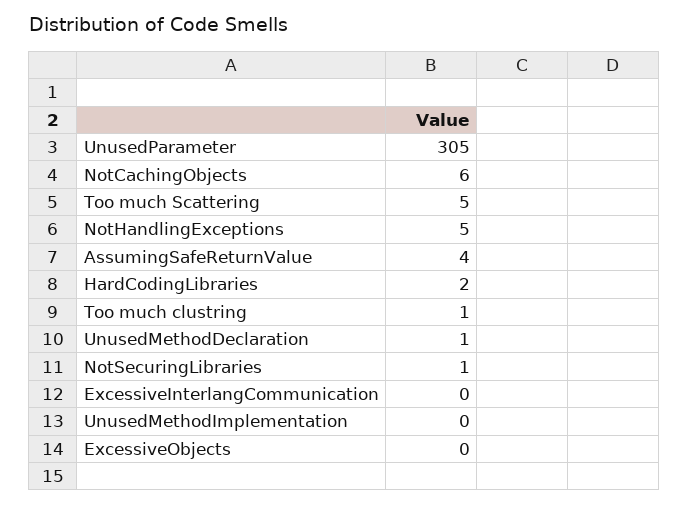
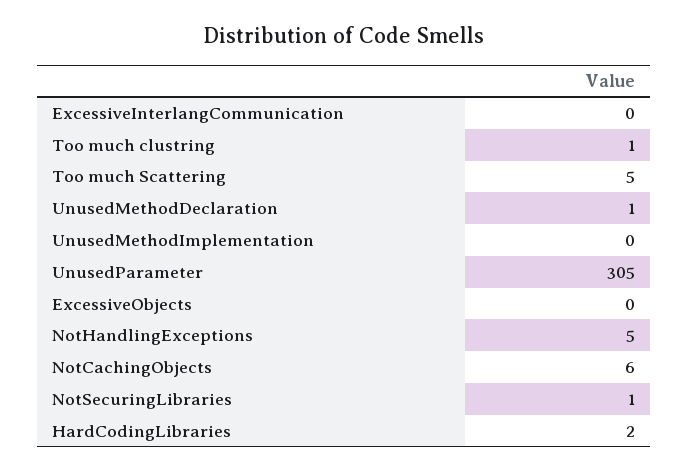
  {
    "UnusedParameter": 305,
    "NotCachingObjects": 6,
    "Too much Scattering": 5,
    "NotHandlingExceptions": 5,
-   "AssumingSafeReturnValue": 4,
    "HardCodingLibraries": 2,
    "Too much clustring": 1,
    "UnusedMethodDeclaration": 1,
    "NotSecuringLibraries": 1,
    "ExcessiveInterlangCommunication": 0,
    "UnusedMethodImplementation": 0,
    "ExcessiveObjects": 0
  }

